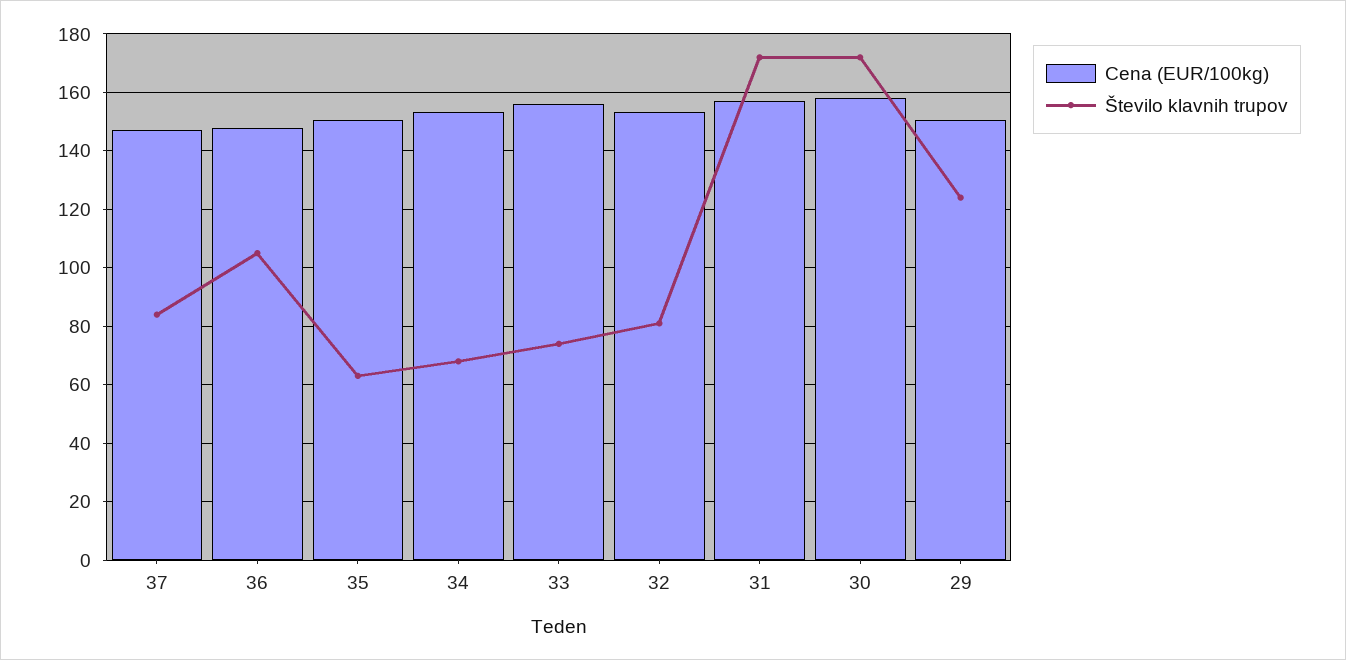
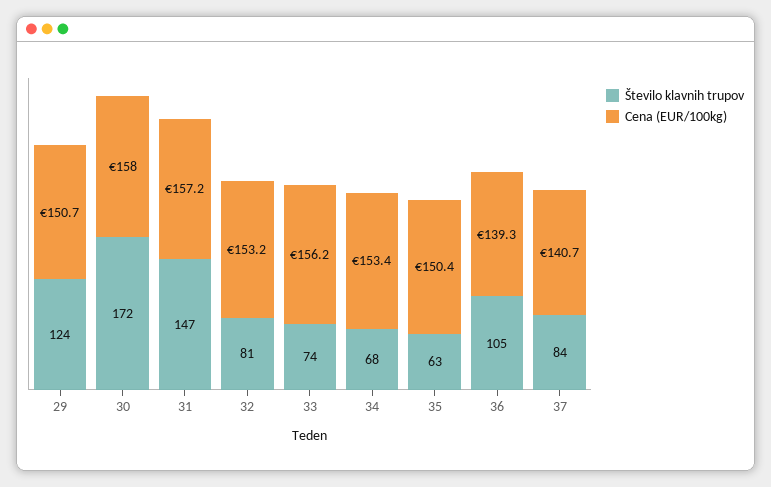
  {
    "Cena (EUR/100kg)": {
-     "37": 147.5,
+     "37": 140.7,
-     "36": 147.5,
+     "36": 139.3,
      "35": 150.4,
      "34": 153.4,
      "33": 156.2,
      "32": 153.2,
      "31": 157.2,
      "30": 158,
      "29": 150.7
    },
    "Število klavnih trupov": {
      "37": 84,
      "36": 105,
      "35": 63,
      "34": 68,
      "33": 74,
      "32": 81,
-     "31": 172.5,
+     "31": 147,
      "30": 172,
      "29": 124
    }
  }

